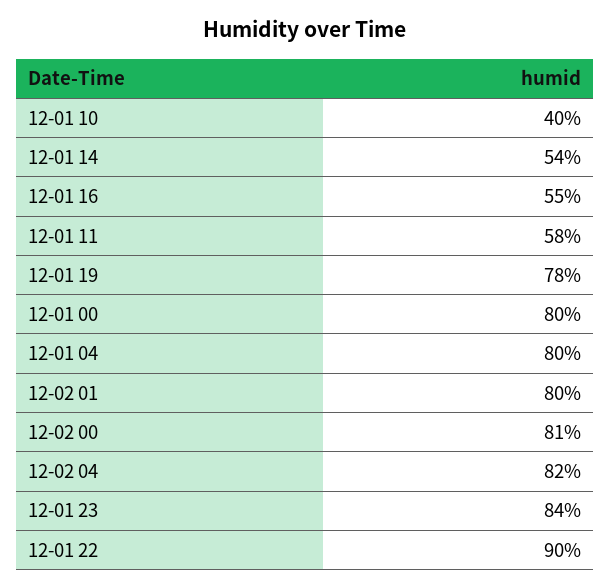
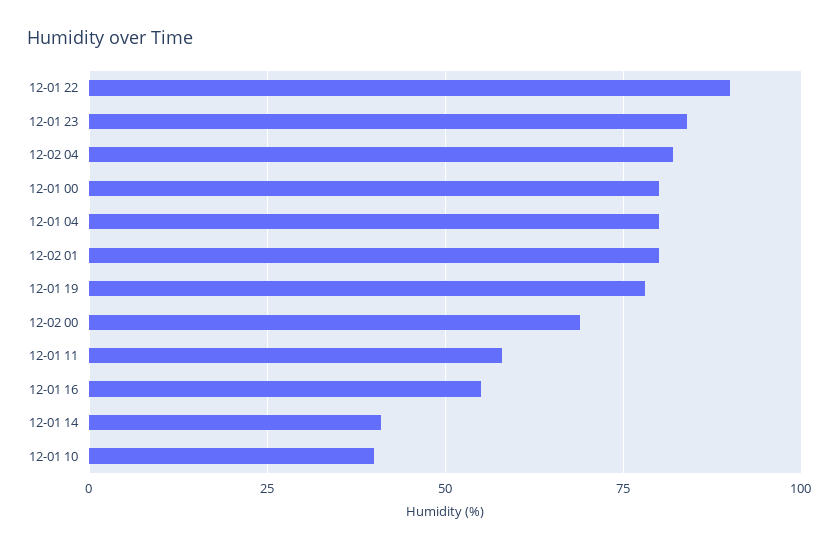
  {
    "12-01 10": 40,
-   "12-01 14": 54,
+   "12-01 14": 40,
    "12-01 16": 55,
    "12-01 11": 58,
    "12-01 19": 78,
    "12-01 00": 80,
    "12-01 04": 80,
    "12-02 01": 80,
-   "12-02 00": 81,
+   "12-02 00": 70,
    "12-02 04": 82,
    "12-01 23": 84,
    "12-01 22": 90
  }

